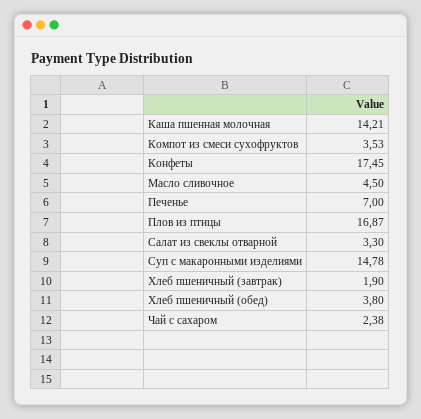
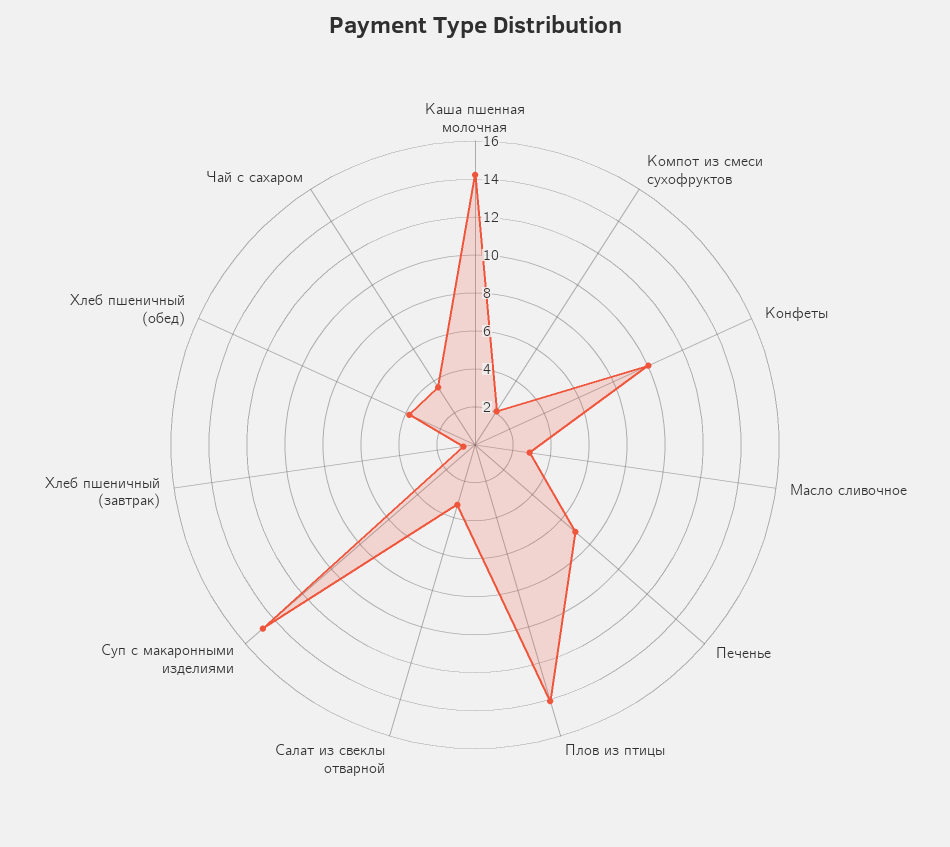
  {
    "Каша пшенная молочная": 14.21,
-   "Компот из смеси сухофруктов": 3.53,
+   "Компот из смеси сухофруктов": 2,
-   "Конфеты": 17.45,
+   "Конфеты": 10,
-   "Масло сливочное": 4.5,
+   "Масло сливочное": 3,
    "Печенье": 7,
-   "Плов из птицы": 16.87,
+   "Плов из птицы": 14,
    "Салат из свеклы отварной": 3.3,
    "Суп с макаронными изделиями": 14.78,
-   "Хлеб пшеничный (завтрак)": 1.9,
+   "Хлеб пшеничный (завтрак)": 0.5,
    "Хлеб пшеничный (обед)": 3.8,
-   "Чай с сахаром": 2.38
+   "Чай с сахаром": 3.5
  }

